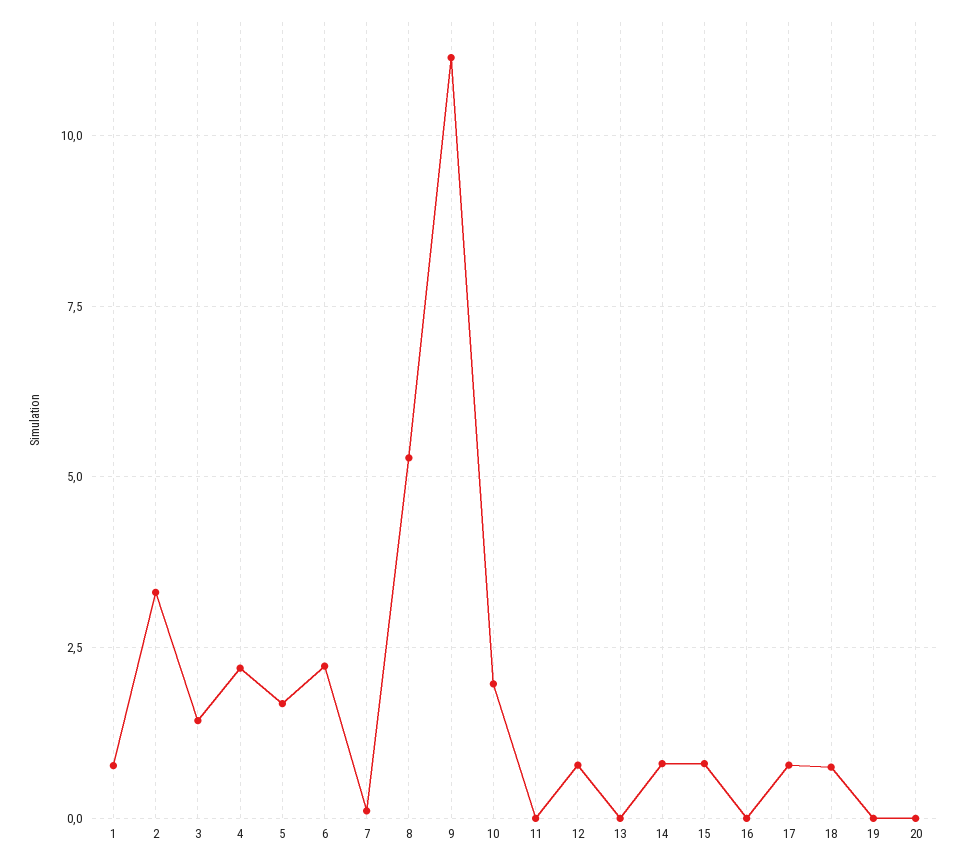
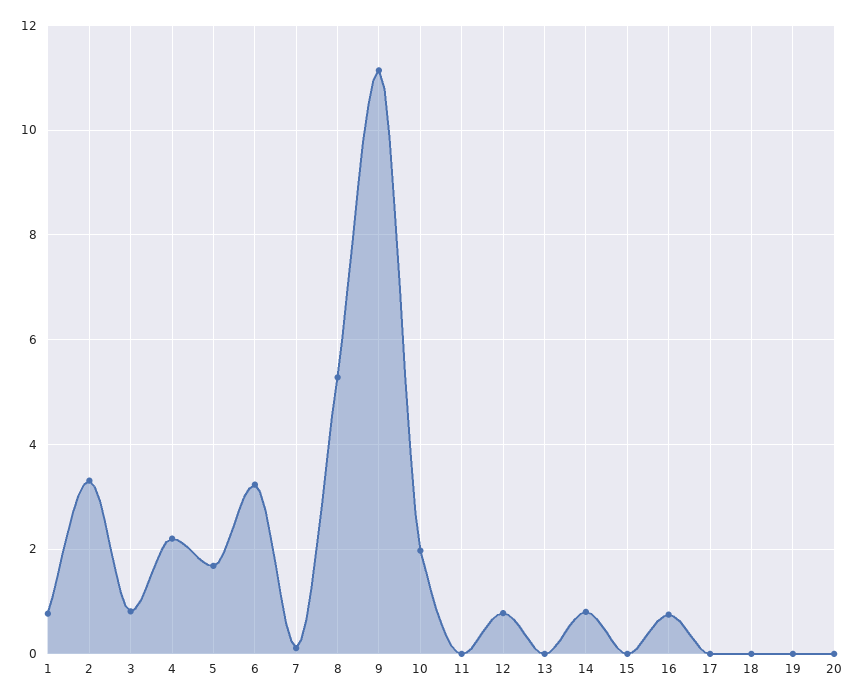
  {
    "1": 0.8,
    "2": 3.4,
-   "3": 1.5,
+   "3": 0.8,
    "4": 2.2,
    "5": 1.6,
-   "6": 2.25,
+   "6": 3.2,
    "7": 0.2,
    "8": 5.2,
    "9": 11.2,
    "10": 2,
    "11": 0,
    "12": 0.8,
    "13": 0,
    "14": 0.8,
-   "15": 0.75,
+   "15": 0,
-   "16": 0,
+   "16": 0.8,
-   "17": 0.75,
+   "17": 0,
-   "18": 0.75,
+   "18": 0,
    "19": 0,
    "20": 0
  }

